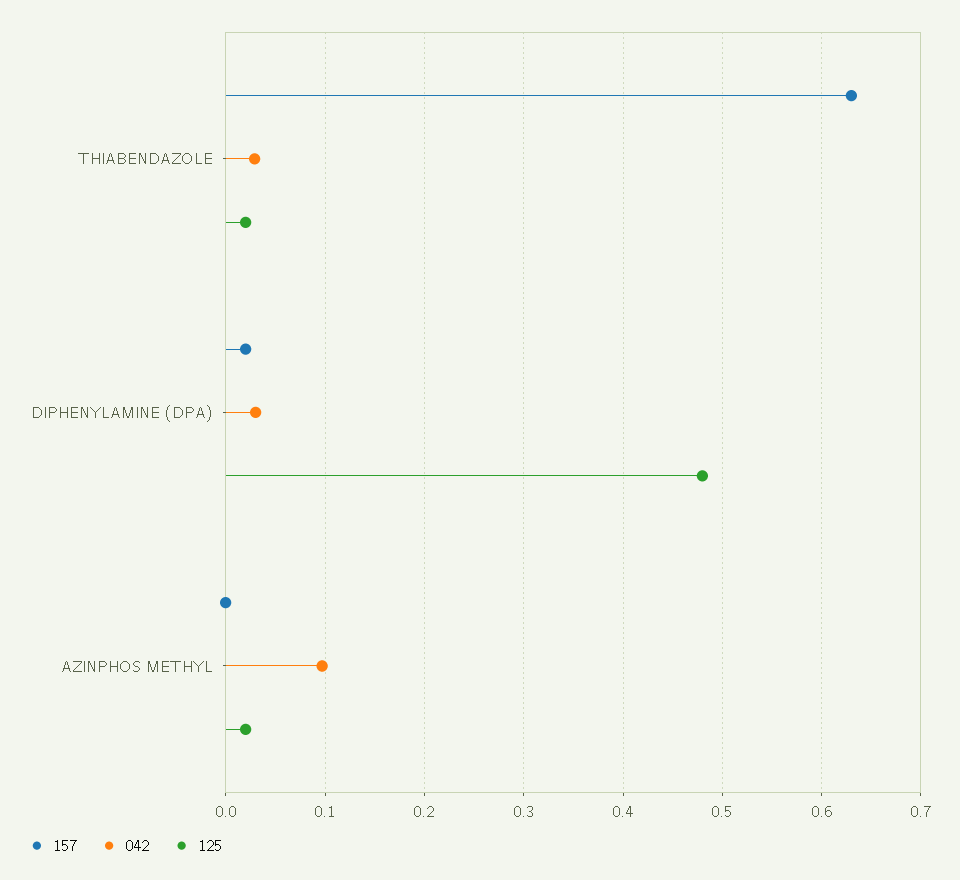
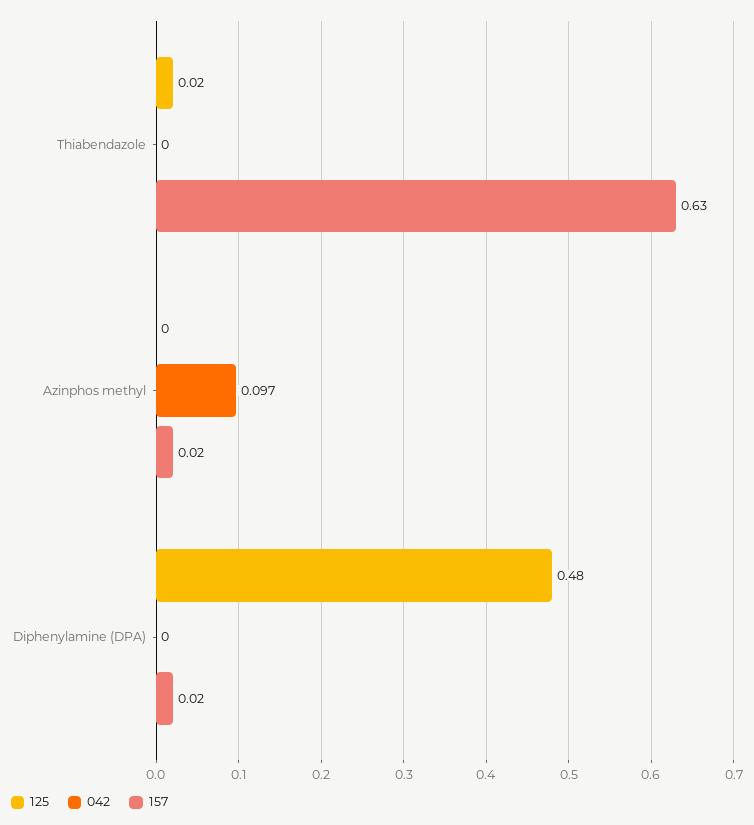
  {
    "157": {
      "THIABENDAZOLE": 0.63,
      "DIPHENYLAMINE (DPA)": 0.02,
-     "AZINPHOS METHYL": 0
+     "AZINPHOS METHYL": 0.02
    },
    "042": {
-     "THIABENDAZOLE": 0.03,
+     "THIABENDAZOLE": 0,
-     "DIPHENYLAMINE (DPA)": 0.03,
+     "DIPHENYLAMINE (DPA)": 0,
      "AZINPHOS METHYL": 0.097
    },
    "125": {
      "THIABENDAZOLE": 0.02,
      "DIPHENYLAMINE (DPA)": 0.48,
-     "AZINPHOS METHYL": 0.02
+     "AZINPHOS METHYL": 0
    }
  }

